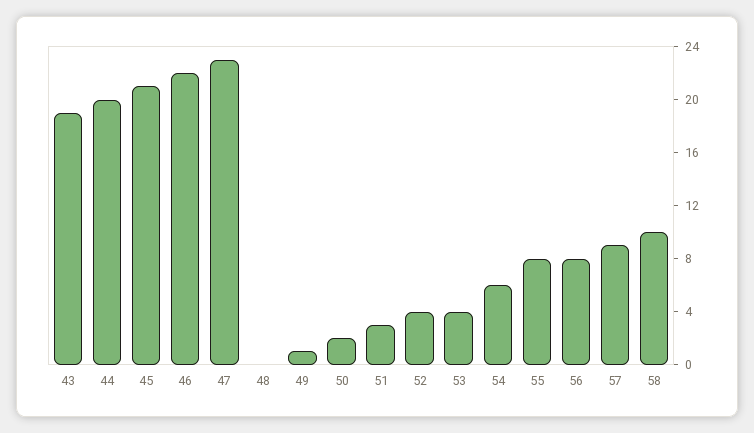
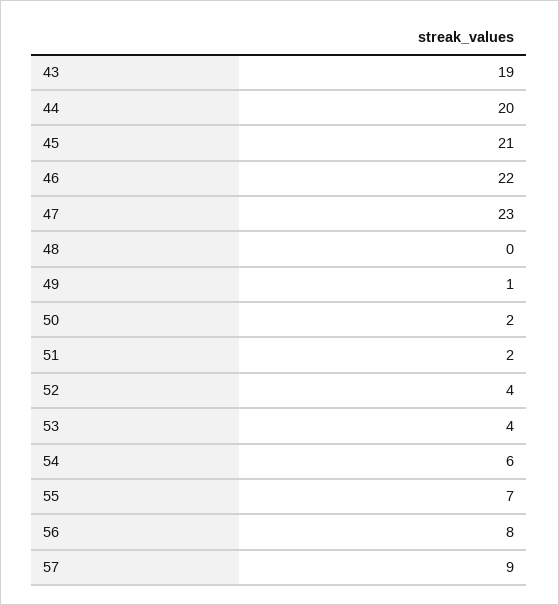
  {
    "43": 19,
    "44": 20,
    "45": 21,
    "46": 22,
    "47": 23,
    "48": 0,
    "49": 1,
    "50": 2,
-   "51": 3,
+   "51": 2,
    "52": 4,
    "53": 4,
    "54": 6,
-   "55": 8,
+   "55": 7,
    "56": 8,
-   "57": 9,
+   "57": 9
-   "58": 10
  }

